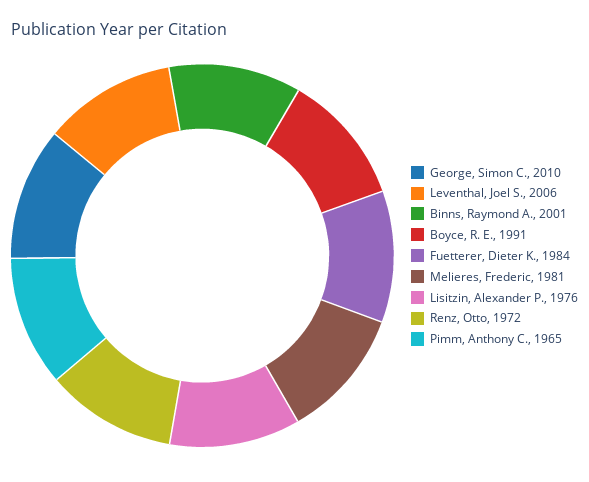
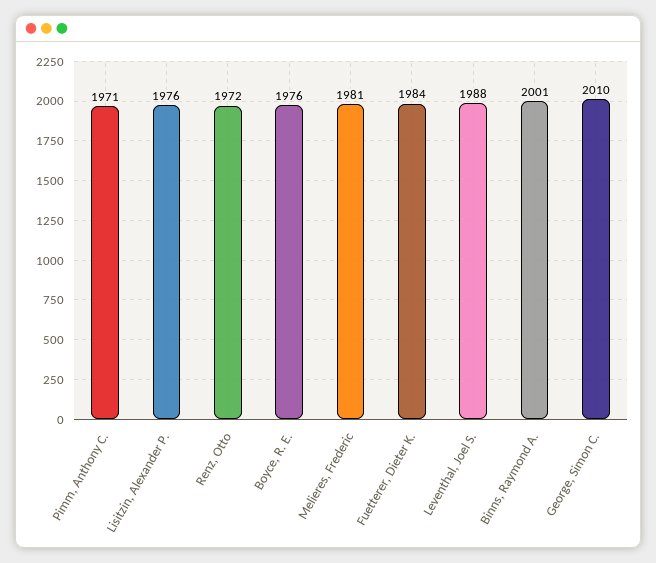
  {
    "George, Simon C.": 2010,
-   "Leventhal, Joel S.": 2006,
+   "Leventhal, Joel S.": 1988,
    "Binns, Raymond A.": 2001,
-   "Boyce, R. E.": 1991,
+   "Boyce, R. E.": 1976,
    "Fuetterer, Dieter K.": 1984,
    "Melieres, Frederic": 1981,
    "Lisitzin, Alexander P.": 1976,
    "Renz, Otto": 1972,
-   "Pimm, Anthony C.": 1965
+   "Pimm, Anthony C.": 1971
  }

